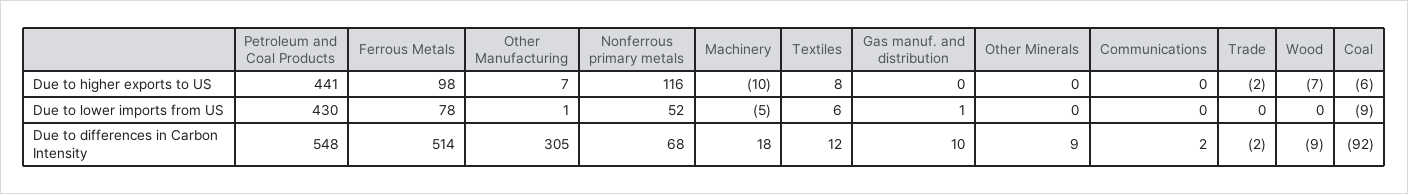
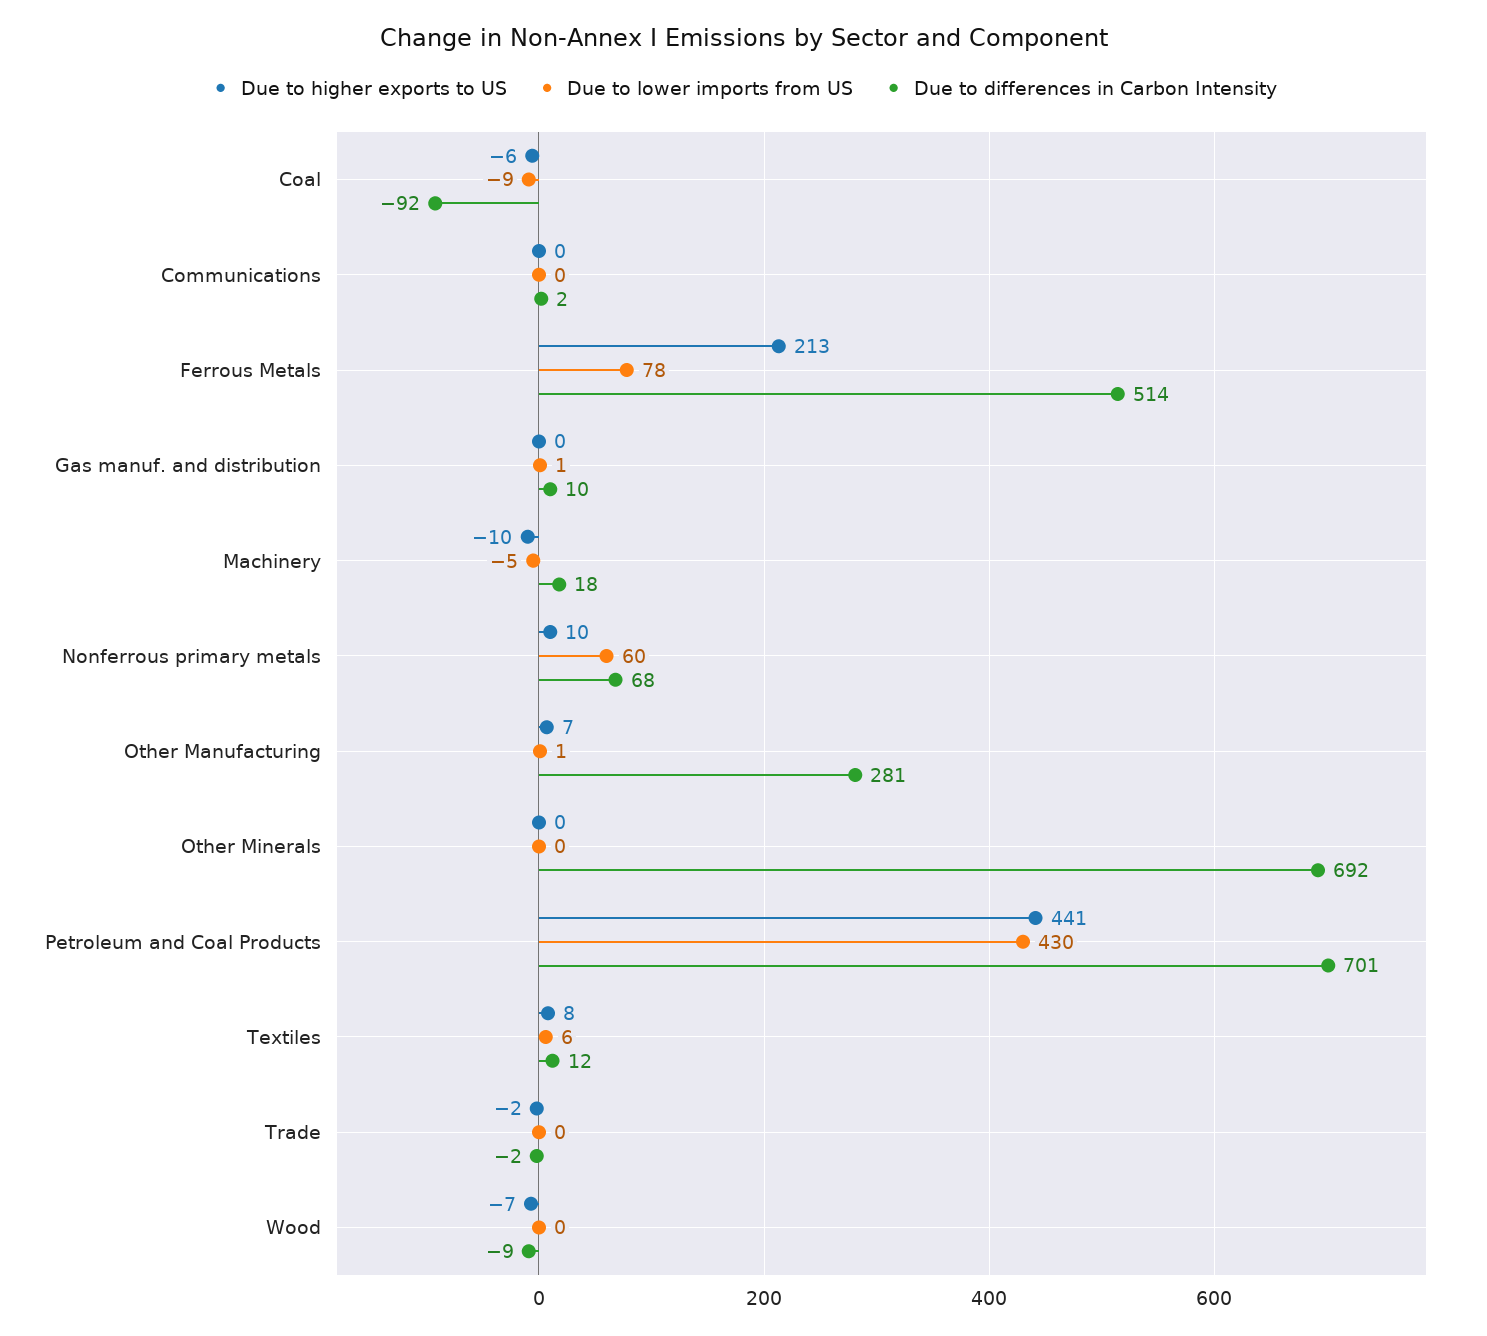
  {
    "Due to higher exports to US": {
      "Petroleum and Coal Products": 441,
-     "Ferrous Metals": 98,
+     "Ferrous Metals": 213,
      "Other Manufacturing": 7,
-     "Nonferrous primary metals": 116,
+     "Nonferrous primary metals": 10,
      "Machinery": -10,
      "Textiles": 8,
      "Gas manuf. and distribution": 0,
      "Other Minerals": 0,
      "Communications": 0,
      "Trade": -2,
      "Wood": -7,
      "Coal": -6
    },
    "Due to lower imports from US": {
      "Petroleum and Coal Products": 430,
      "Ferrous Metals": 78,
      "Other Manufacturing": 1,
-     "Nonferrous primary metals": 52,
+     "Nonferrous primary metals": 60,
      "Machinery": -5,
      "Textiles": 6,
      "Gas manuf. and distribution": 1,
      "Other Minerals": 0,
      "Communications": 0,
      "Trade": 0,
      "Wood": 0,
      "Coal": -9
    },
    "Due to differences in Carbon Intensity": {
-     "Petroleum and Coal Products": 548,
+     "Petroleum and Coal Products": 701,
      "Ferrous Metals": 514,
-     "Other Manufacturing": 305,
+     "Other Manufacturing": 281,
      "Nonferrous primary metals": 68,
      "Machinery": 18,
      "Textiles": 12,
      "Gas manuf. and distribution": 10,
-     "Other Minerals": 9,
+     "Other Minerals": 692,
      "Communications": 2,
      "Trade": -2,
      "Wood": -9,
      "Coal": -92
    }
  }

